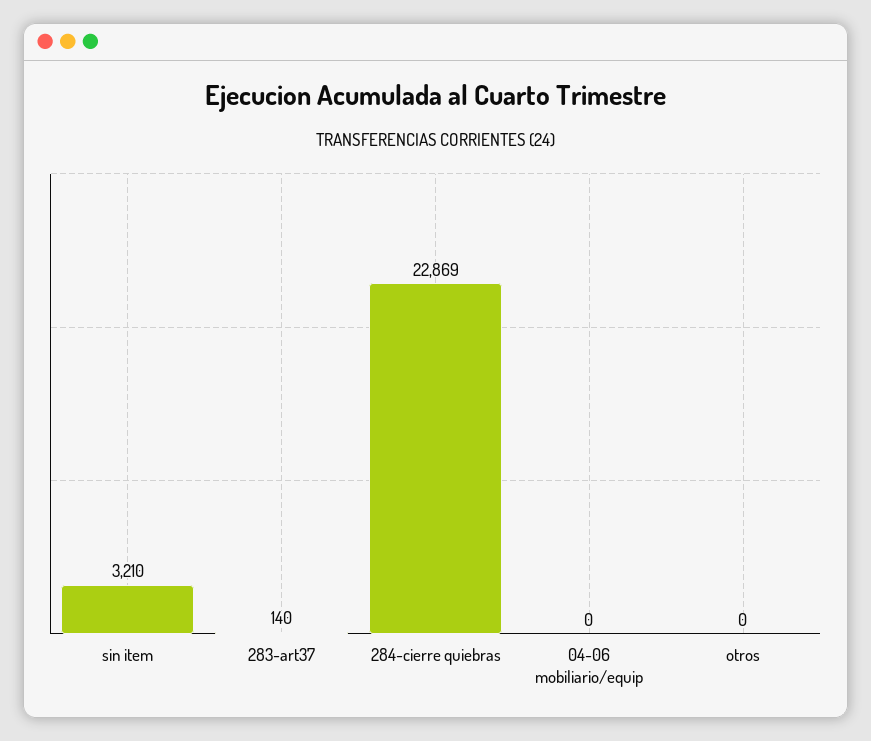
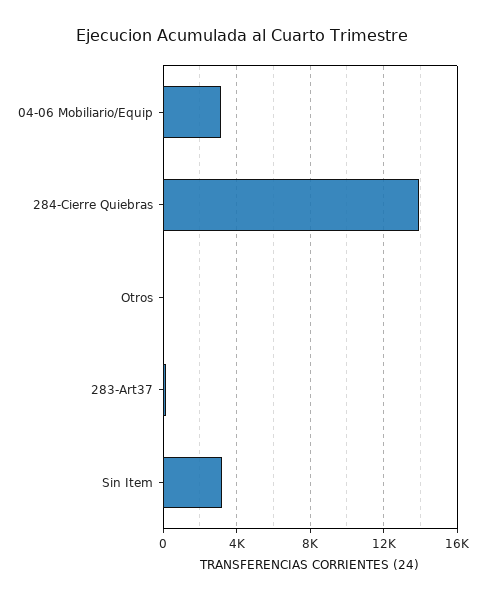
  {
    "sin item": 3210,
    "283-art37": 140,
-   "284-cierre quiebras": 22869,
+   "284-cierre quiebras": 14000,
-   "04-06 mobiliario/equip": 0,
+   "04-06 mobiliario/equip": 3000,
    "otros": 0
  }

